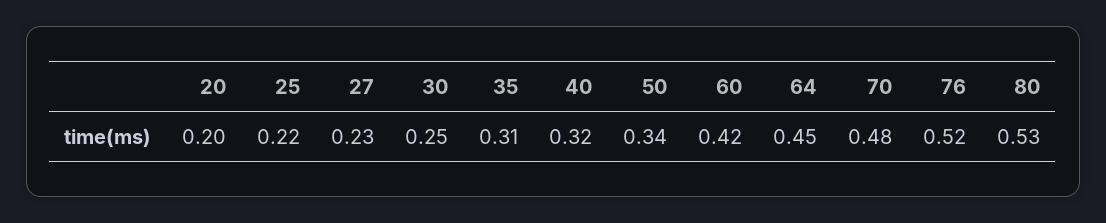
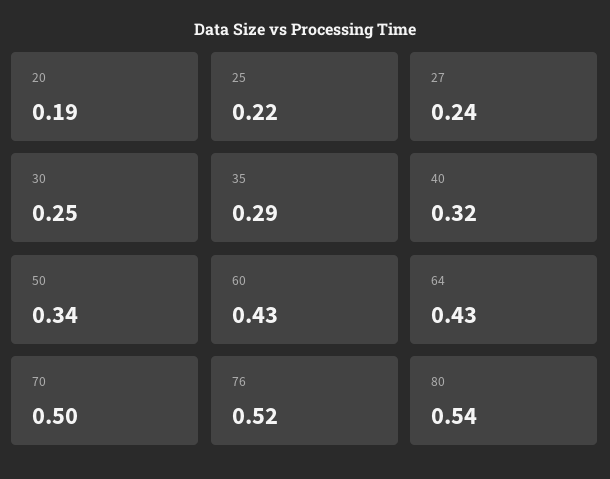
  {
-   "20": 0.2,
+   "20": 0.19,
    "25": 0.22,
-   "27": 0.23,
+   "27": 0.24,
    "30": 0.25,
-   "35": 0.31,
+   "35": 0.29,
    "40": 0.32,
    "50": 0.34,
-   "60": 0.42,
+   "60": 0.43,
-   "64": 0.45,
+   "64": 0.43,
-   "70": 0.48,
+   "70": 0.5,
    "76": 0.52,
-   "80": 0.53
+   "80": 0.54
  }

